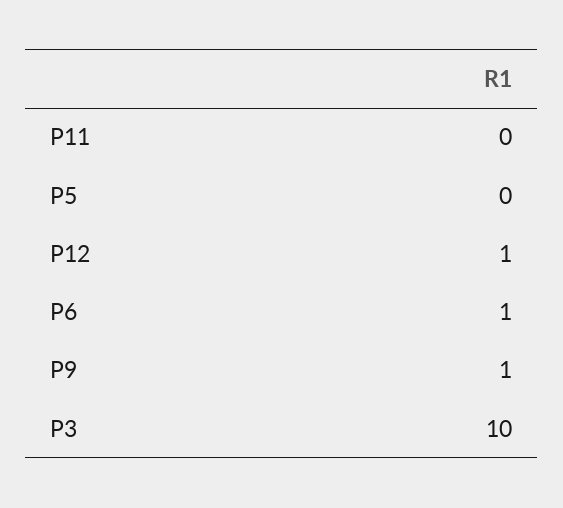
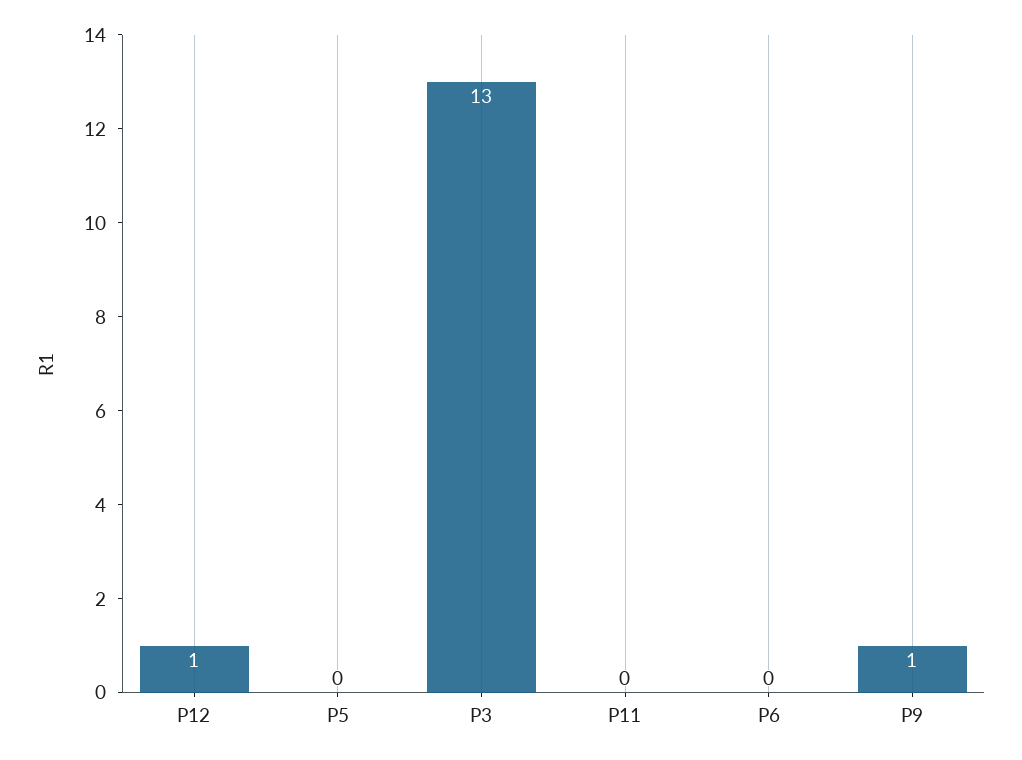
  {
    "P11": 0,
    "P5": 0,
    "P12": 1,
-   "P6": 1,
+   "P6": 0,
    "P9": 1,
-   "P3": 10
+   "P3": 13
  }

